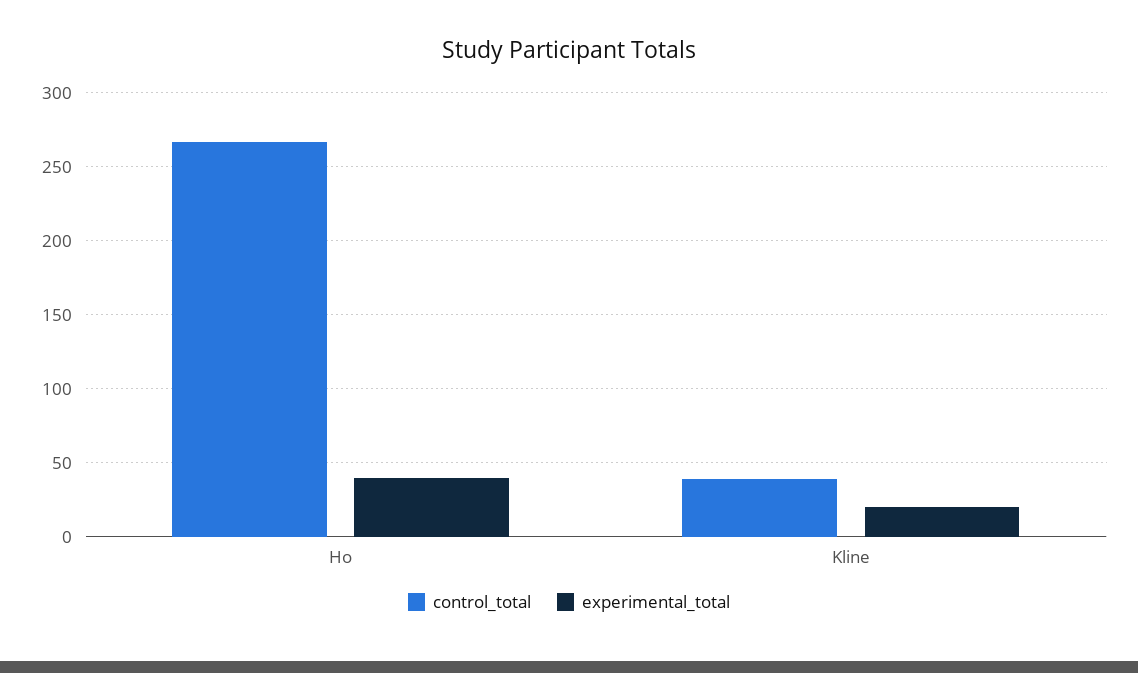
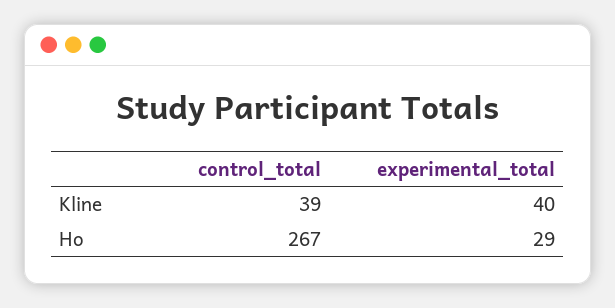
  {
    "control_total": {
      "Ho": 267,
      "Kline": 39
    },
    "experimental_total": {
-     "Ho": 40,
+     "Ho": 29,
-     "Kline": 20
+     "Kline": 40
    }
  }

